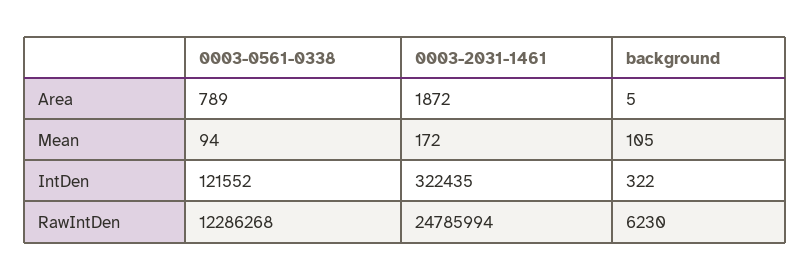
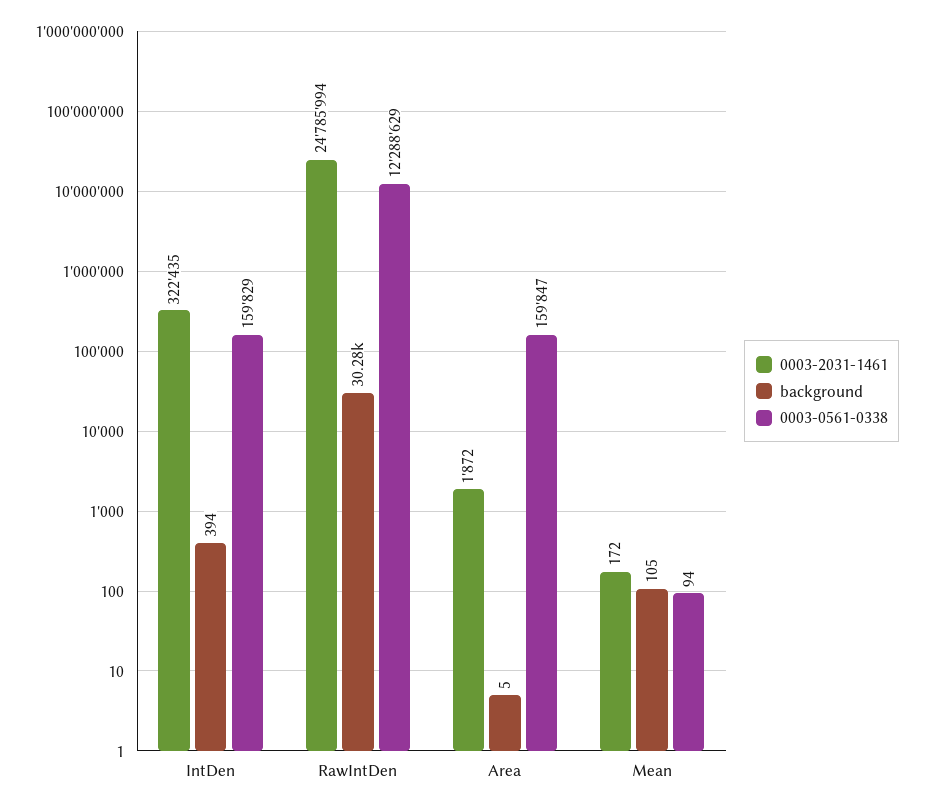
  {
    "0003-0561-0338": {
-     "Area": 789,
+     "Area": 159847,
      "Mean": 94,
-     "IntDen": 121552,
+     "IntDen": 159829,
-     "RawIntDen": 12286268
+     "RawIntDen": 12288629
    },
    "0003-2031-1461": {
      "Area": 1872,
      "Mean": 172,
      "IntDen": 322435,
      "RawIntDen": 24785994
    },
    "background": {
      "Area": 5,
      "Mean": 105,
-     "IntDen": 322,
+     "IntDen": 394,
-     "RawIntDen": 6230
+     "RawIntDen": 30280
    }
  }

